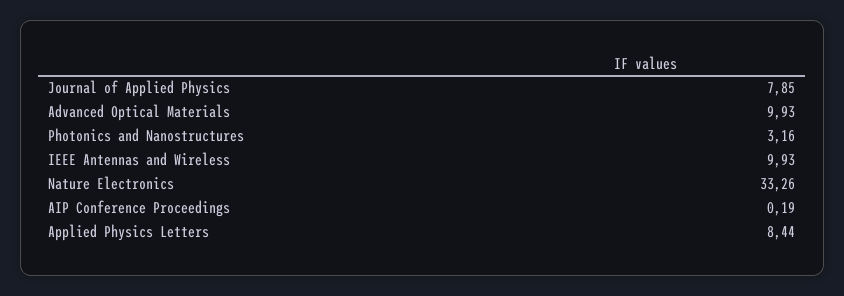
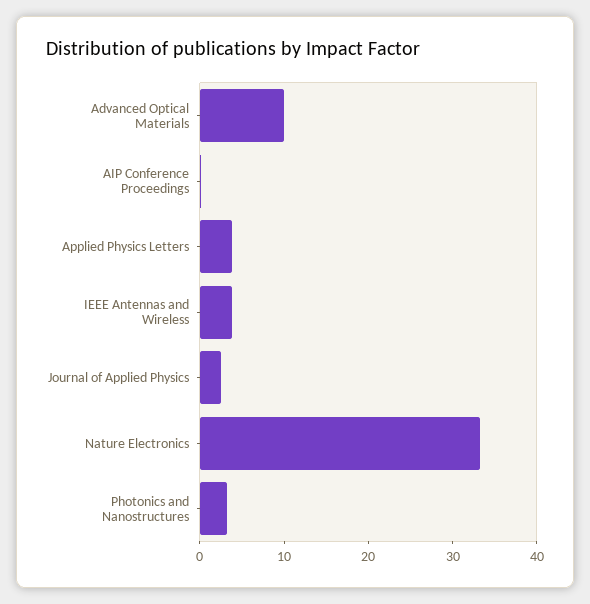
  {
-   "Journal of Applied Physics": 7.85,
+   "Journal of Applied Physics": 2,
    "Advanced Optical Materials": 9.93,
    "Photonics and Nanostructures": 3.16,
-   "IEEE Antennas and Wireless": 9.93,
+   "IEEE Antennas and Wireless": 4,
    "Nature Electronics": 33.26,
    "AIP Conference Proceedings": 0.19,
-   "Applied Physics Letters": 8.44
+   "Applied Physics Letters": 4
  }

